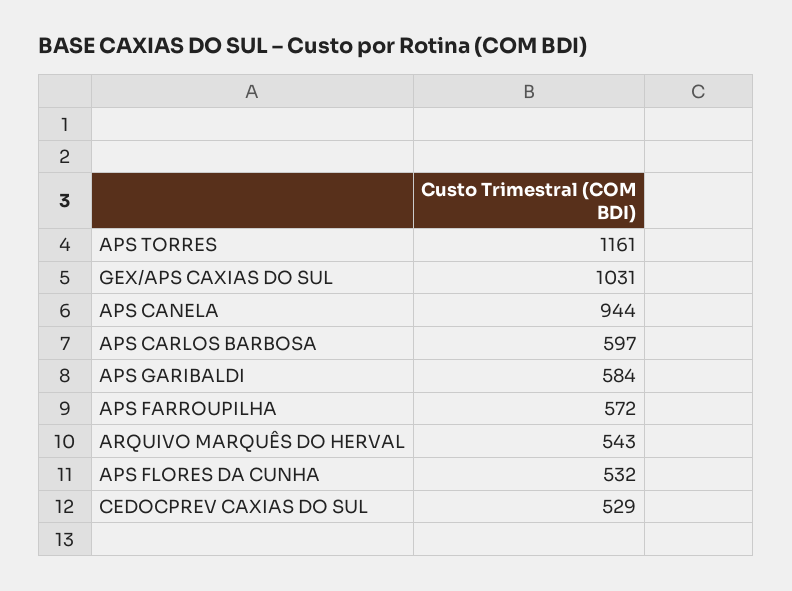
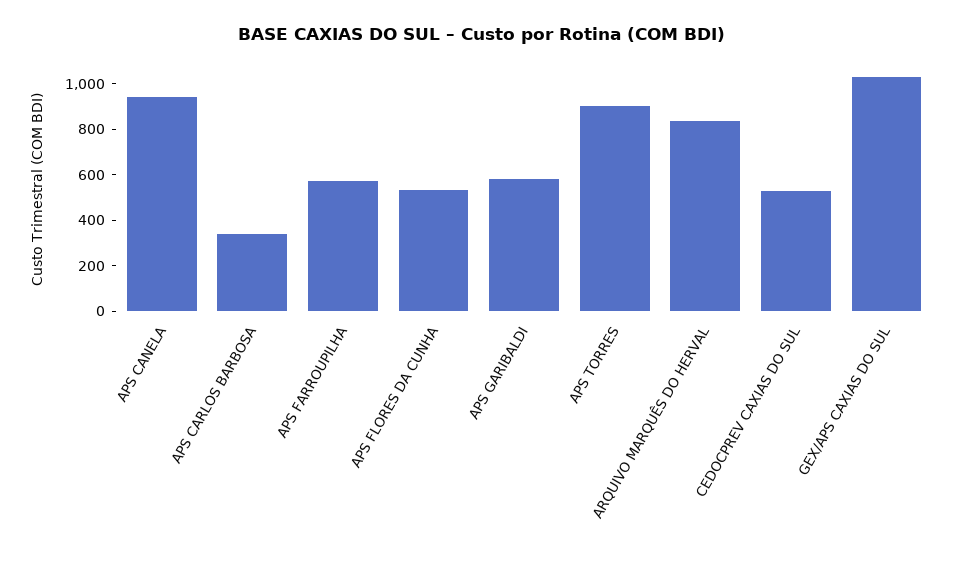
  {
-   "APS TORRES": 1161,
+   "APS TORRES": 900,
    "GEX/APS CAXIAS DO SUL": 1031,
    "APS CANELA": 944,
-   "APS CARLOS BARBOSA": 597,
+   "APS CARLOS BARBOSA": 350,
    "APS GARIBALDI": 584,
    "APS FARROUPILHA": 572,
-   "ARQUIVO MARQUÊS DO HERVAL": 543,
+   "ARQUIVO MARQUÊS DO HERVAL": 850,
    "APS FLORES DA CUNHA": 532,
    "CEDOCPREV CAXIAS DO SUL": 529
  }

